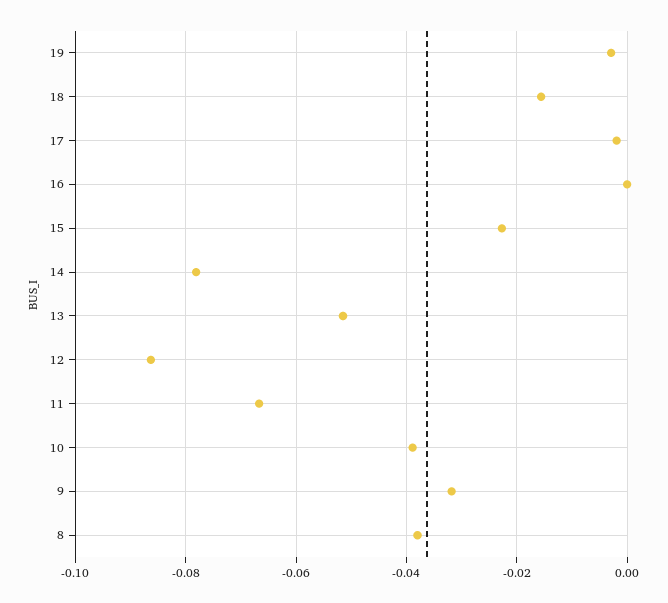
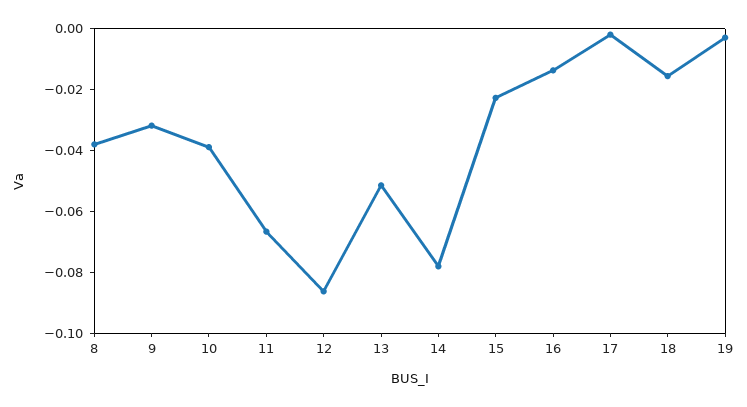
  {
    "19": -0.002,
    "18": -0.016,
    "17": -0.002,
-   "16": 0,
+   "16": -0.015,
    "15": -0.022,
    "14": -0.078,
    "13": -0.052,
    "12": -0.086,
    "11": -0.066,
    "10": -0.038,
    "9": -0.032,
    "8": -0.038
  }

